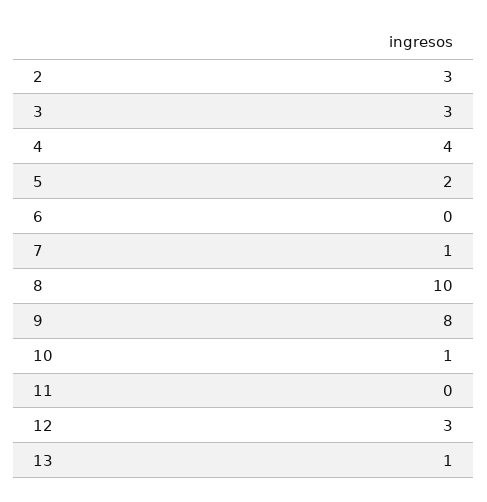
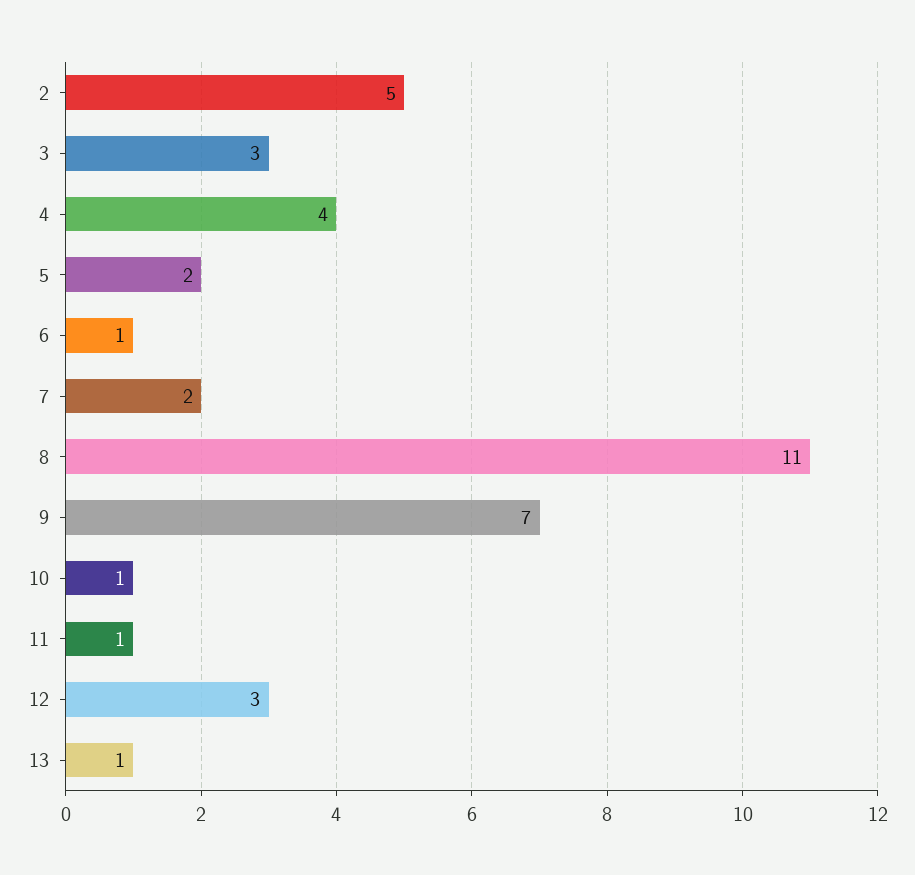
  {
-   "2": 3,
+   "2": 5,
    "3": 3,
    "4": 4,
    "5": 2,
-   "6": 0,
+   "6": 1,
-   "7": 1,
+   "7": 2,
-   "8": 10,
+   "8": 11,
-   "9": 8,
+   "9": 7,
    "10": 1,
-   "11": 0,
+   "11": 1,
    "12": 3,
    "13": 1
  }

